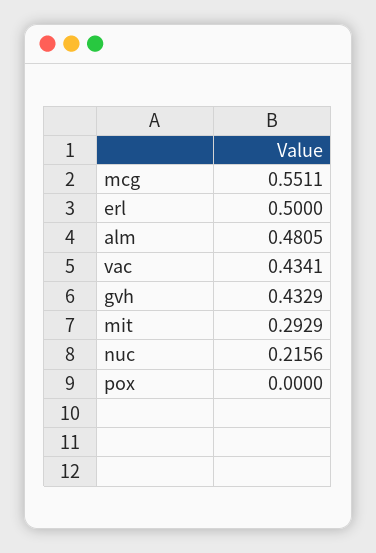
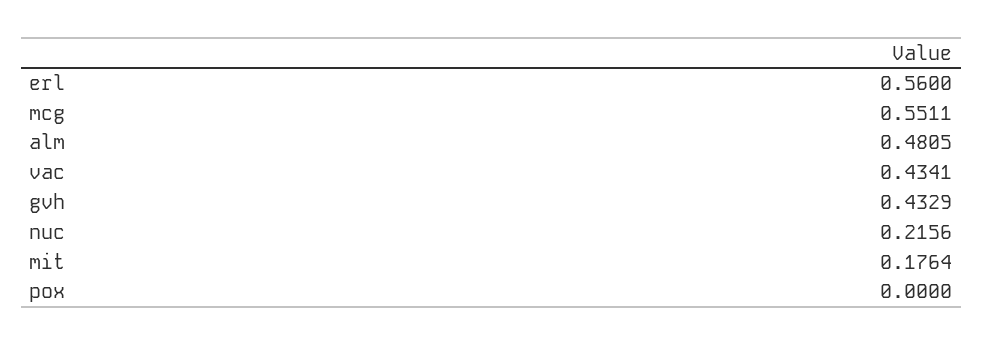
  {
    "mcg": 0.5511,
-   "erl": 0.5,
+   "erl": 0.56,
    "alm": 0.4805,
    "vac": 0.4341,
    "gvh": 0.4329,
-   "mit": 0.2929,
+   "mit": 0.1764,
    "nuc": 0.2156,
    "pox": 0
  }

